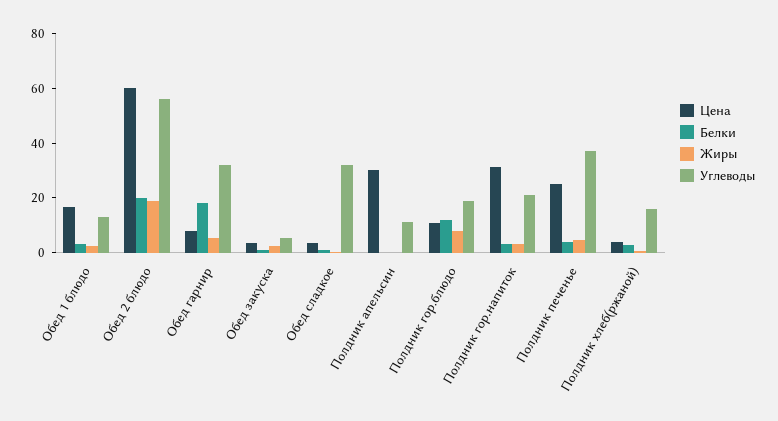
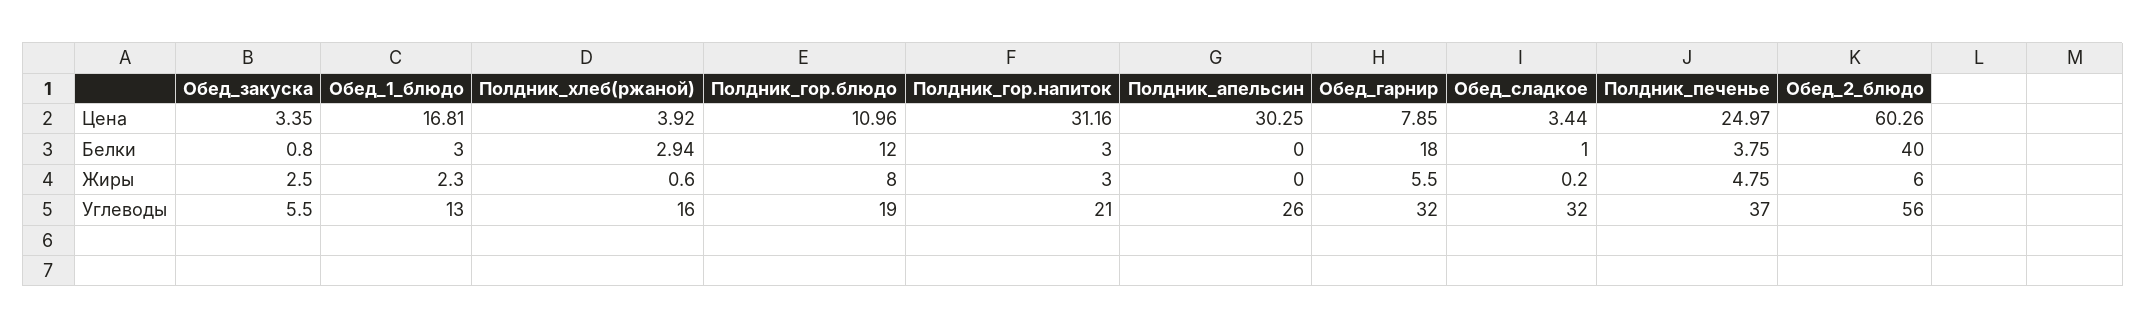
  {
    "Цена": {
      "Обед 1 блюдо": 16.81,
      "Обед 2 блюдо": 60.26,
      "Обед гарнир": 7.85,
      "Обед закуска": 3.35,
      "Обед сладкое": 3.44,
      "Полдник апельсин": 30.25,
      "Полдник гор.блюдо": 10.96,
      "Полдник гор.напиток": 31.16,
      "Полдник печенье": 24.97,
      "Полдник хлеб(ржаной)": 3.92
    },
    "Белки": {
      "Обед 1 блюдо": 3,
-     "Обед 2 блюдо": 20,
+     "Обед 2 блюдо": 40,
      "Обед гарнир": 18,
      "Обед закуска": 0.8,
      "Обед сладкое": 1,
      "Полдник апельсин": 0,
      "Полдник гор.блюдо": 12,
      "Полдник гор.напиток": 3,
      "Полдник печенье": 3.75,
      "Полдник хлеб(ржаной)": 2.94
    },
    "Жиры": {
      "Обед 1 блюдо": 2.3,
-     "Обед 2 блюдо": 20,
+     "Обед 2 блюдо": 6,
      "Обед гарнир": 5.5,
      "Обед закуска": 2.5,
      "Обед сладкое": 0.2,
      "Полдник апельсин": 0,
      "Полдник гор.блюдо": 8,
      "Полдник гор.напиток": 3,
      "Полдник печенье": 4.75,
      "Полдник хлеб(ржаной)": 0.6
    },
    "Углеводы": {
      "Обед 1 блюдо": 13,
      "Обед 2 блюдо": 56,
      "Обед гарнир": 32,
      "Обед закуска": 5.5,
      "Обед сладкое": 32,
-     "Полдник апельсин": 10,
+     "Полдник апельсин": 26,
      "Полдник гор.блюдо": 19,
      "Полдник гор.напиток": 21,
      "Полдник печенье": 37,
      "Полдник хлеб(ржаной)": 16
    }
  }

